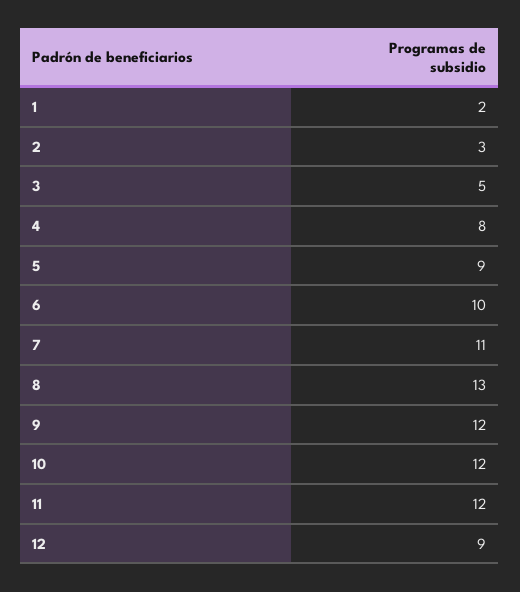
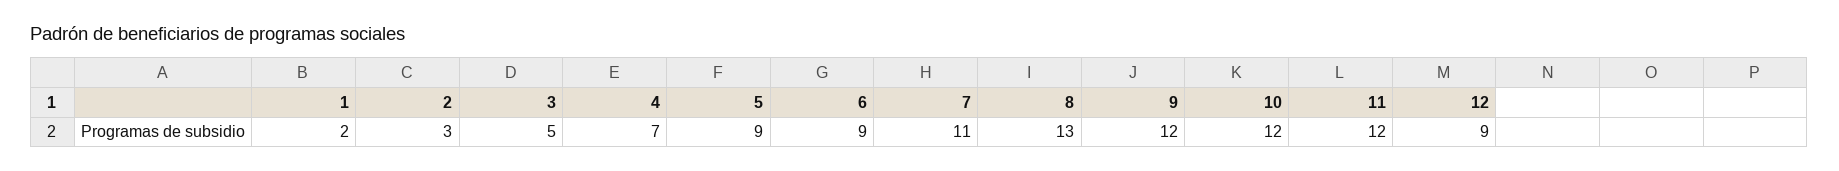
  {
    "1": 2,
    "2": 3,
    "3": 5,
-   "4": 8,
+   "4": 7,
    "5": 9,
-   "6": 10,
+   "6": 9,
    "7": 11,
    "8": 13,
    "9": 12,
    "10": 12,
    "11": 12,
    "12": 9
  }

